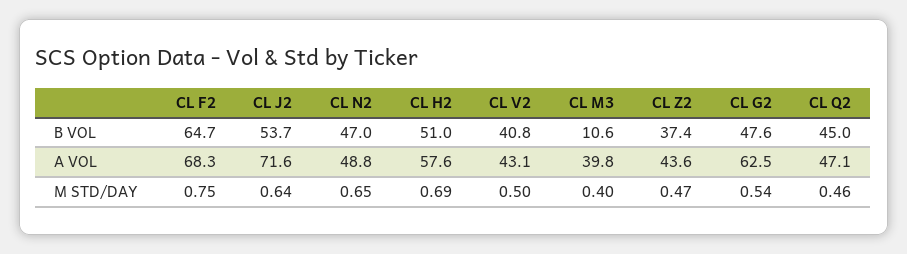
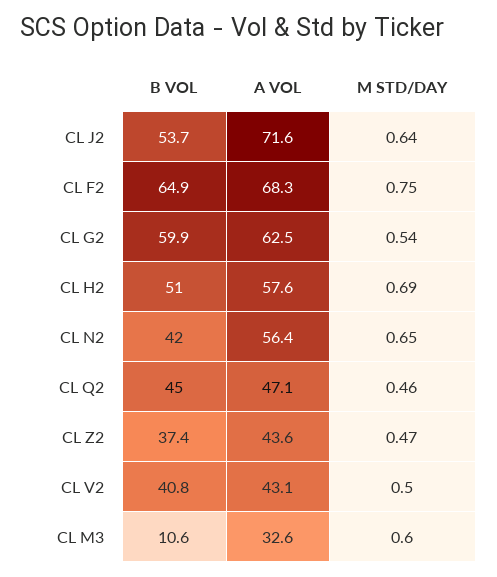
  {
    "CL F2": {
-     "B VOL": 64.7,
+     "B VOL": 64.9,
      "A VOL": 68.3,
      "M STD/DAY": 0.75
    },
    "CL J2": {
      "B VOL": 53.7,
      "A VOL": 71.6,
      "M STD/DAY": 0.64
    },
    "CL N2": {
-     "B VOL": 47,
+     "B VOL": 42,
-     "A VOL": 48.8,
+     "A VOL": 56.4,
      "M STD/DAY": 0.65
    },
    "CL H2": {
      "B VOL": 51,
      "A VOL": 57.6,
      "M STD/DAY": 0.69
    },
    "CL V2": {
      "B VOL": 40.8,
      "A VOL": 43.1,
      "M STD/DAY": 0.5
    },
    "CL M3": {
      "B VOL": 10.6,
-     "A VOL": 39.8,
+     "A VOL": 32.6,
-     "M STD/DAY": 0.4
+     "M STD/DAY": 0.6
    },
    "CL Z2": {
      "B VOL": 37.4,
      "A VOL": 43.6,
      "M STD/DAY": 0.47
    },
    "CL G2": {
-     "B VOL": 47.6,
+     "B VOL": 59.9,
      "A VOL": 62.5,
      "M STD/DAY": 0.54
    },
    "CL Q2": {
      "B VOL": 45,
      "A VOL": 47.1,
      "M STD/DAY": 0.46
    }
  }

